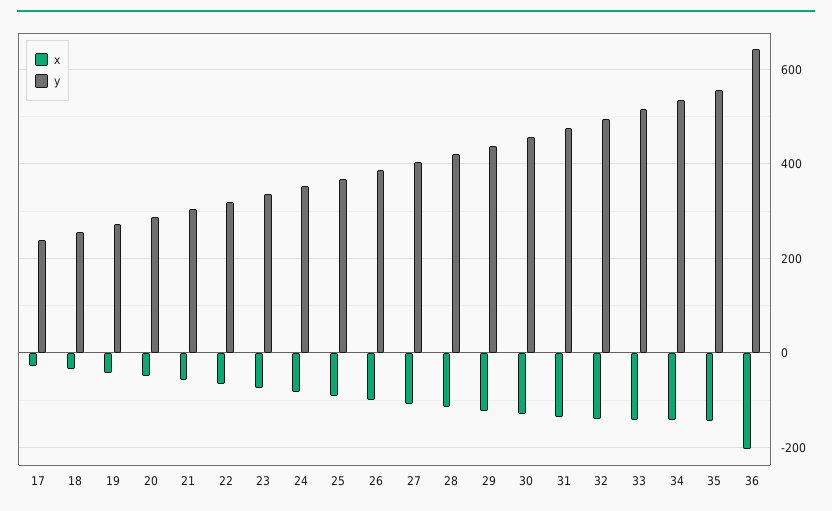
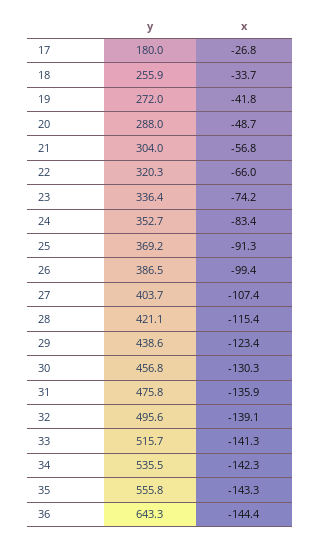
  {
    "x": {
      "17": -26.8,
      "18": -33.7,
      "19": -41.8,
      "20": -48.7,
      "21": -56.8,
      "22": -66,
      "23": -74.2,
      "24": -83.4,
      "25": -91.3,
      "26": -99.4,
      "27": -107.4,
      "28": -115.4,
      "29": -123.4,
      "30": -130.3,
      "31": -135.9,
      "32": -139.1,
      "33": -141.3,
      "34": -142.3,
      "35": -143.3,
-     "36": -200
+     "36": -144.4
    },
    "y": {
-     "17": 240,
+     "17": 180,
      "18": 255.9,
      "19": 272,
      "20": 288,
      "21": 304,
      "22": 320.3,
      "23": 336.4,
      "24": 352.7,
      "25": 369.2,
      "26": 386.5,
      "27": 403.7,
      "28": 421.1,
      "29": 438.6,
      "30": 456.8,
      "31": 475.8,
      "32": 495.6,
      "33": 515.7,
      "34": 535.5,
      "35": 555.8,
      "36": 643.3
    }
  }

